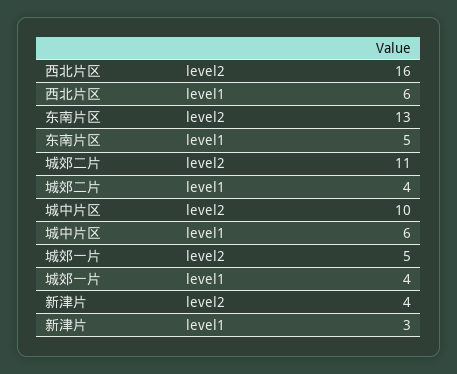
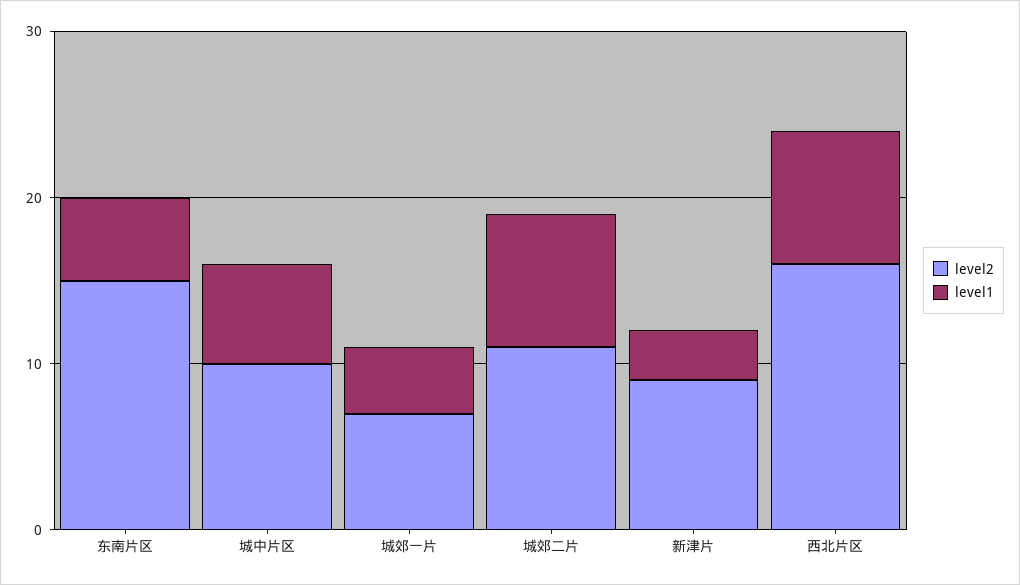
  {
    "level2": {
      "西北片区": 16,
-     "东南片区": 13,
+     "东南片区": 15,
      "城郊二片": 11,
      "城中片区": 10,
-     "城郊一片": 5,
+     "城郊一片": 7,
-     "新津片": 4
+     "新津片": 9
    },
    "level1": {
-     "西北片区": 6,
+     "西北片区": 8,
      "东南片区": 5,
-     "城郊二片": 4,
+     "城郊二片": 8,
      "城中片区": 6,
      "城郊一片": 4,
      "新津片": 3
    }
  }

